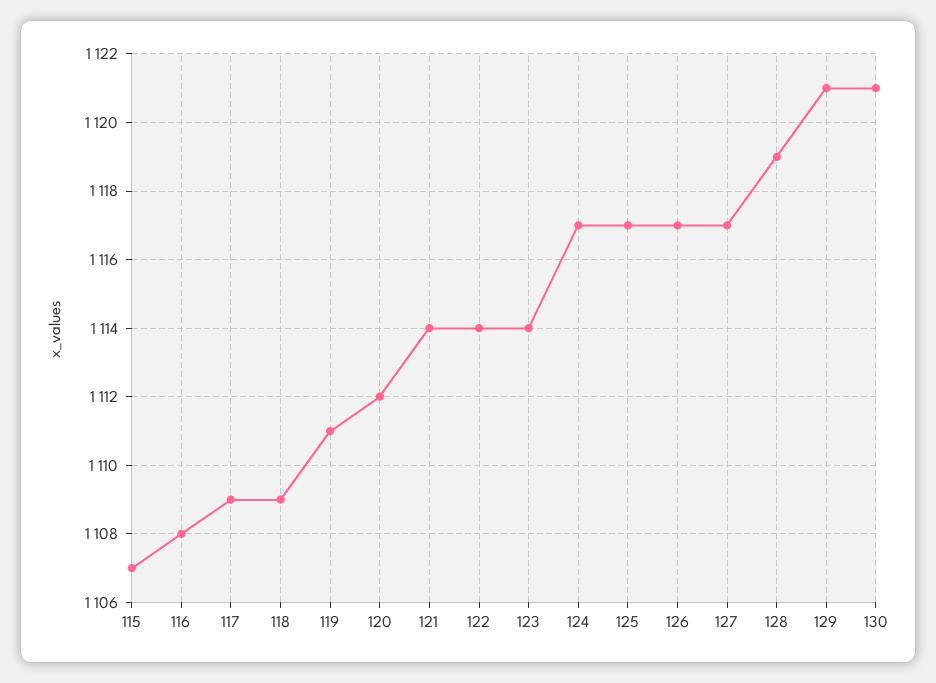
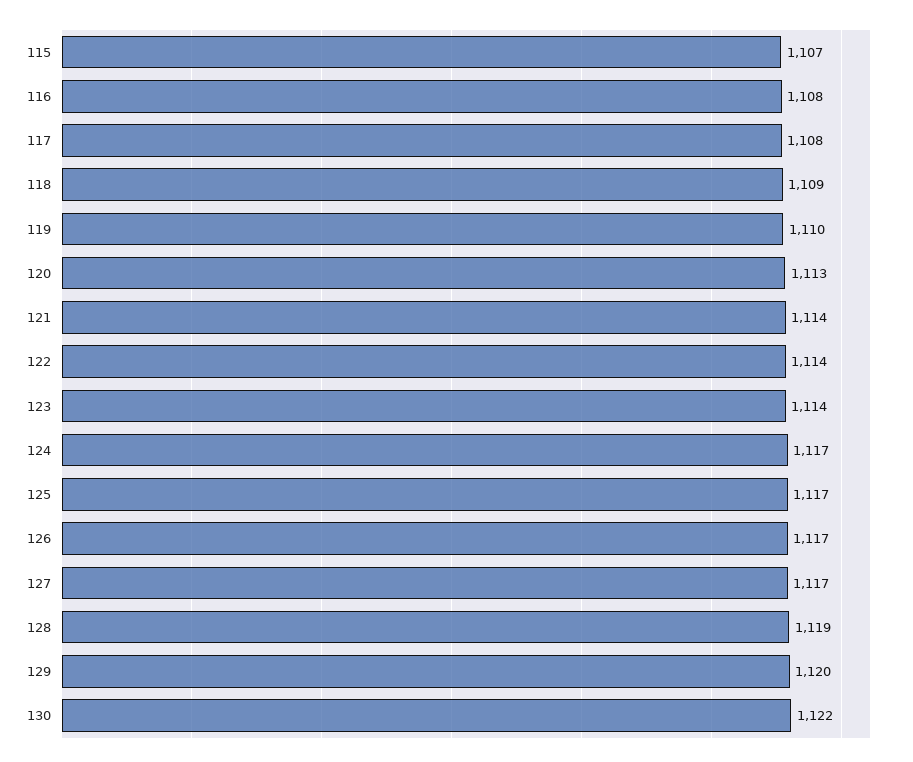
  {
    "115": 1107,
    "116": 1108,
-   "117": 1109,
+   "117": 1108,
    "118": 1109,
-   "119": 1111,
+   "119": 1110,
-   "120": 1112,
+   "120": 1113,
    "121": 1114,
    "122": 1114,
    "123": 1114,
    "124": 1117,
    "125": 1117,
    "126": 1117,
    "127": 1117,
    "128": 1119,
-   "129": 1121,
+   "129": 1120,
-   "130": 1121
+   "130": 1122
  }

